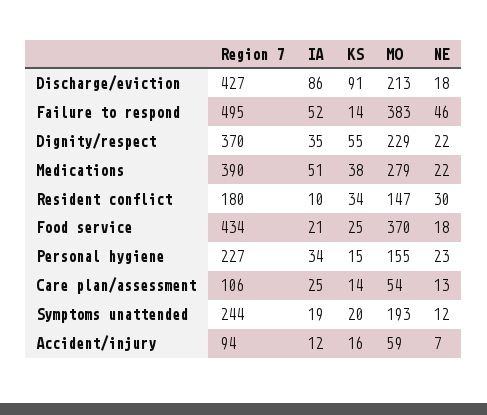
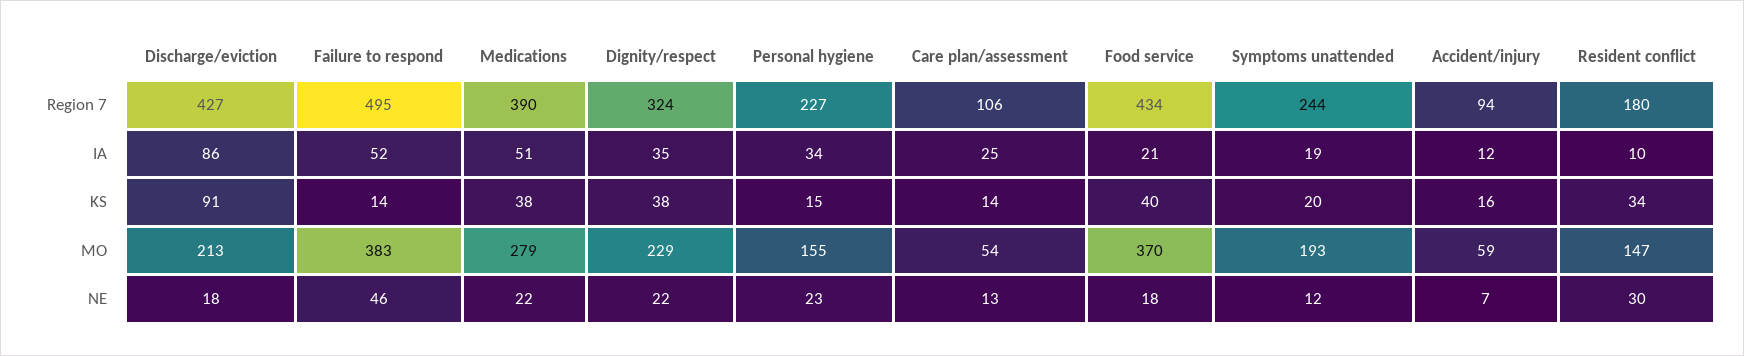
  {
    "Region 7": {
      "Discharge/eviction": 427,
      "Failure to respond": 495,
-     "Dignity/respect": 370,
+     "Dignity/respect": 324,
      "Medications": 390,
      "Resident conflict": 180,
      "Food service": 434,
      "Personal hygiene": 227,
      "Care plan/assessment": 106,
      "Symptoms unattended": 244,
      "Accident/injury": 94
    },
    "IA": {
      "Discharge/eviction": 86,
      "Failure to respond": 52,
      "Dignity/respect": 35,
      "Medications": 51,
      "Resident conflict": 10,
      "Food service": 21,
      "Personal hygiene": 34,
      "Care plan/assessment": 25,
      "Symptoms unattended": 19,
      "Accident/injury": 12
    },
    "KS": {
      "Discharge/eviction": 91,
      "Failure to respond": 14,
-     "Dignity/respect": 55,
+     "Dignity/respect": 38,
      "Medications": 38,
      "Resident conflict": 34,
-     "Food service": 25,
+     "Food service": 40,
      "Personal hygiene": 15,
      "Care plan/assessment": 14,
      "Symptoms unattended": 20,
      "Accident/injury": 16
    },
    "MO": {
      "Discharge/eviction": 213,
      "Failure to respond": 383,
      "Dignity/respect": 229,
      "Medications": 279,
      "Resident conflict": 147,
      "Food service": 370,
      "Personal hygiene": 155,
      "Care plan/assessment": 54,
      "Symptoms unattended": 193,
      "Accident/injury": 59
    },
    "NE": {
      "Discharge/eviction": 18,
      "Failure to respond": 46,
      "Dignity/respect": 22,
      "Medications": 22,
      "Resident conflict": 30,
      "Food service": 18,
      "Personal hygiene": 23,
      "Care plan/assessment": 13,
      "Symptoms unattended": 12,
      "Accident/injury": 7
    }
  }

